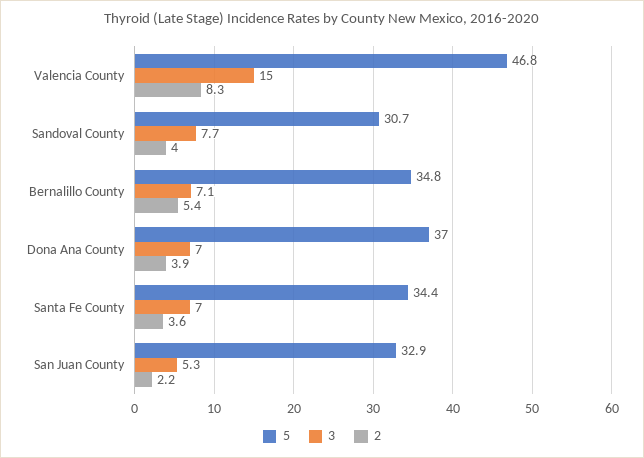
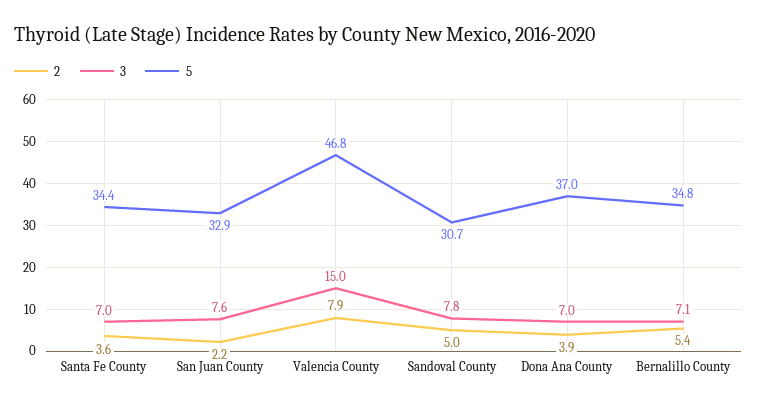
  {
    "5": {
      "Valencia County": 46.8,
      "Sandoval County": 30.7,
      "Bernalillo County": 34.8,
      "Dona Ana County": 37,
      "Santa Fe County": 34.4,
      "San Juan County": 32.9
    },
    "3": {
      "Valencia County": 15,
-     "Sandoval County": 7.7,
+     "Sandoval County": 7.8,
      "Bernalillo County": 7.1,
      "Dona Ana County": 7,
      "Santa Fe County": 7,
-     "San Juan County": 5.3
+     "San Juan County": 7.6
    },
    "2": {
-     "Valencia County": 8.3,
+     "Valencia County": 7.9,
-     "Sandoval County": 4,
+     "Sandoval County": 5,
      "Bernalillo County": 5.4,
      "Dona Ana County": 3.9,
      "Santa Fe County": 3.6,
      "San Juan County": 2.2
    }
  }

